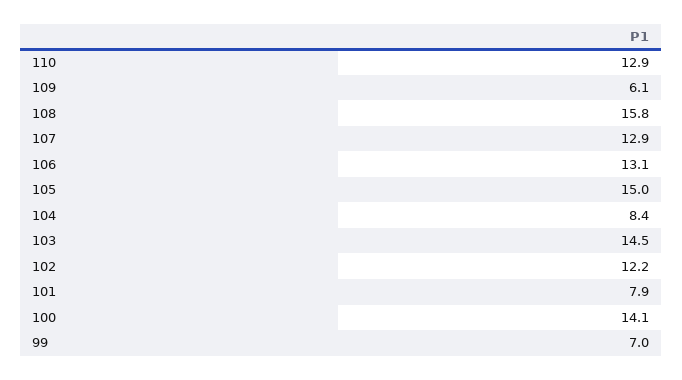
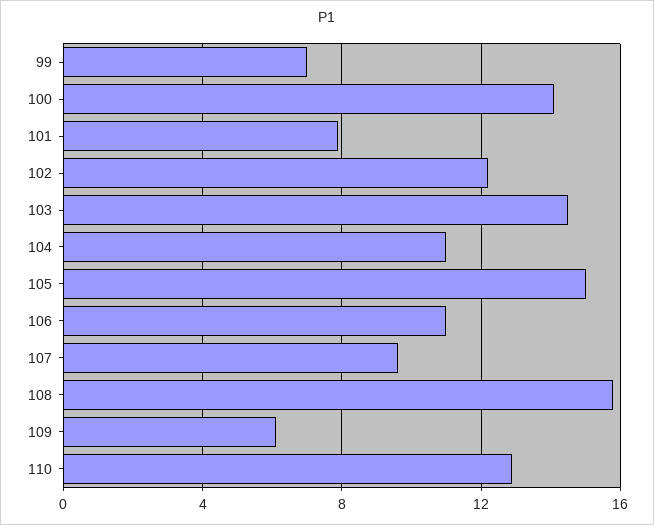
  {
    "110": 12.9,
    "109": 6.1,
    "108": 15.8,
-   "107": 12.9,
+   "107": 9.5,
-   "106": 13.1,
+   "106": 11,
    "105": 15,
-   "104": 8.4,
+   "104": 11,
    "103": 14.5,
    "102": 12.2,
    "101": 7.9,
    "100": 14.1,
    "99": 7
  }

